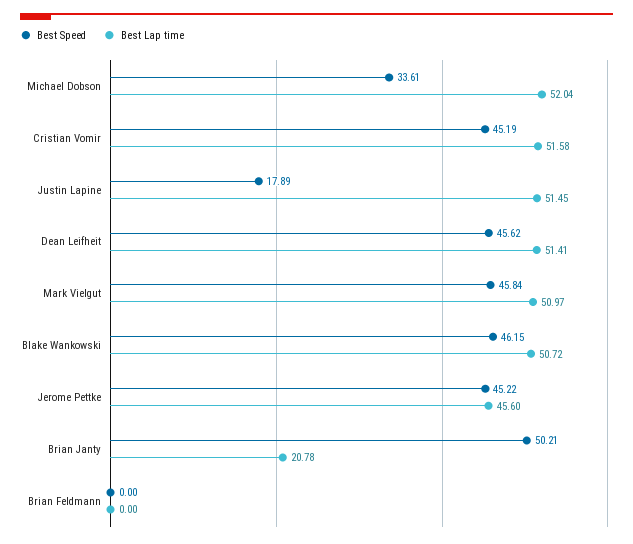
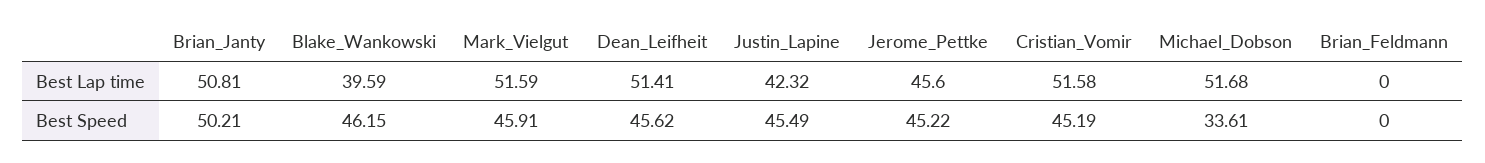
  {
    "Best Speed": {
      "Michael Dobson": 33.61,
      "Cristian Vomir": 45.19,
-     "Justin Lapine": 17.89,
+     "Justin Lapine": 45.49,
      "Dean Leifheit": 45.62,
-     "Mark Vielgut": 45.84,
+     "Mark Vielgut": 45.91,
      "Blake Wankowski": 46.15,
      "Jerome Pettke": 45.22,
      "Brian Janty": 50.21,
      "Brian Feldmann": 0
    },
    "Best Lap time": {
-     "Michael Dobson": 52.04,
+     "Michael Dobson": 51.68,
      "Cristian Vomir": 51.58,
-     "Justin Lapine": 51.45,
+     "Justin Lapine": 42.32,
      "Dean Leifheit": 51.41,
-     "Mark Vielgut": 50.97,
+     "Mark Vielgut": 51.59,
-     "Blake Wankowski": 50.72,
+     "Blake Wankowski": 39.59,
      "Jerome Pettke": 45.6,
-     "Brian Janty": 20.78,
+     "Brian Janty": 50.81,
      "Brian Feldmann": 0
    }
  }

